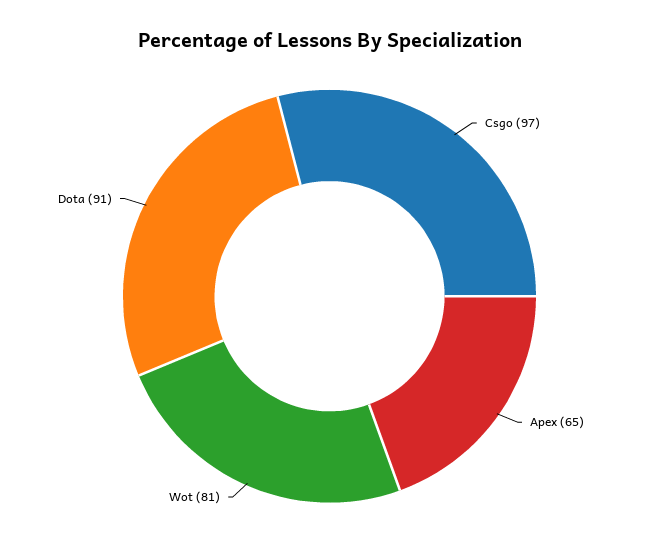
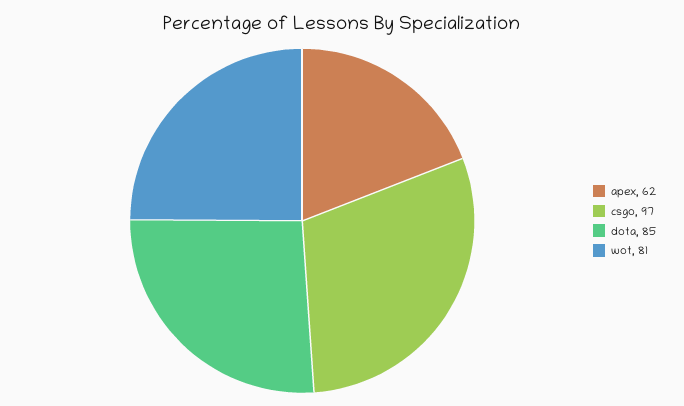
  {
    "Csgo": 97,
-   "Apex": 65,
+   "Apex": 62,
    "Wot": 81,
-   "Dota": 91
+   "Dota": 85
  }

